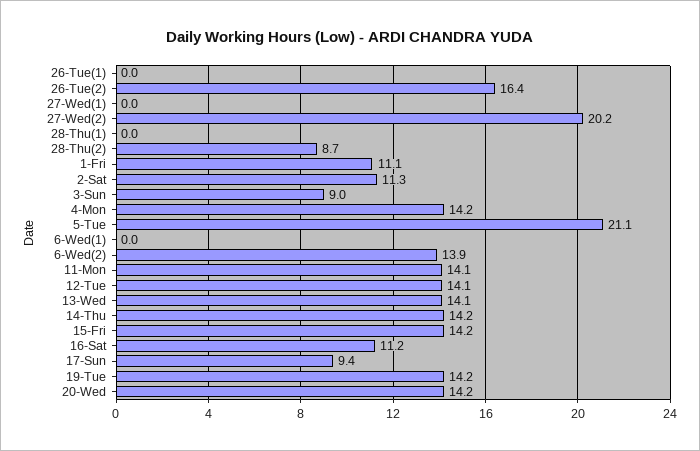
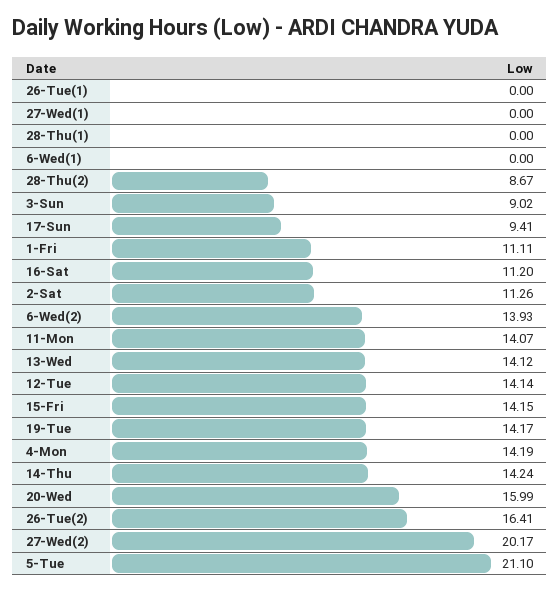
  {
    "26-Tue(1)": 0,
    "26-Tue(2)": 16.41,
    "27-Wed(1)": 0,
    "27-Wed(2)": 20.17,
    "28-Thu(1)": 0,
    "28-Thu(2)": 8.67,
    "1-Fri": 11.11,
    "2-Sat": 11.26,
    "3-Sun": 9.02,
    "4-Mon": 14.19,
    "5-Tue": 21.1,
    "6-Wed(1)": 0,
    "6-Wed(2)": 13.93,
    "11-Mon": 14.07,
    "12-Tue": 14.14,
    "13-Wed": 14.12,
    "14-Thu": 14.24,
    "15-Fri": 14.15,
    "16-Sat": 11.2,
    "17-Sun": 9.41,
    "19-Tue": 14.17,
-   "20-Wed": 14.2
+   "20-Wed": 15.99
  }

